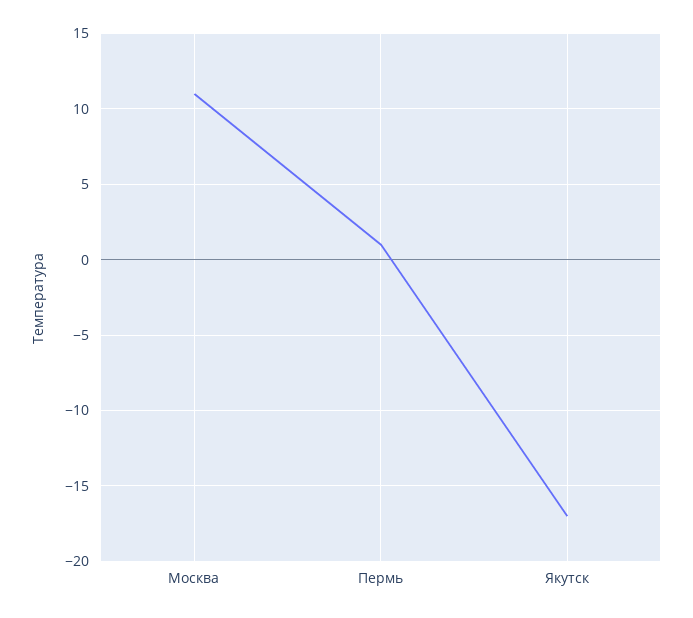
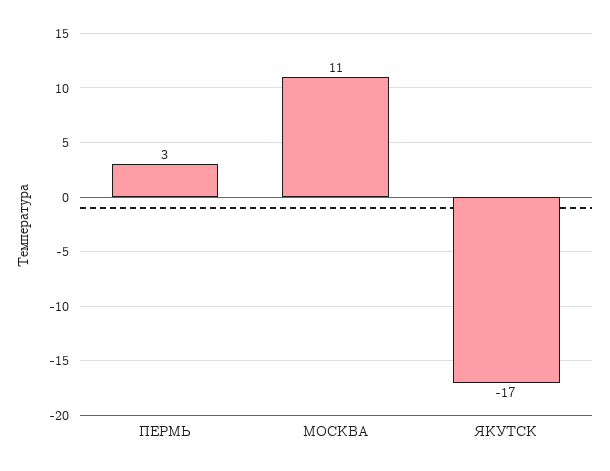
  {
    "Москва": 11,
-   "Пермь": 1,
+   "Пермь": 3,
    "Якутск": -17
  }

